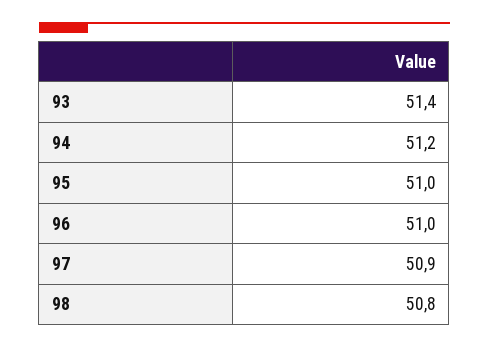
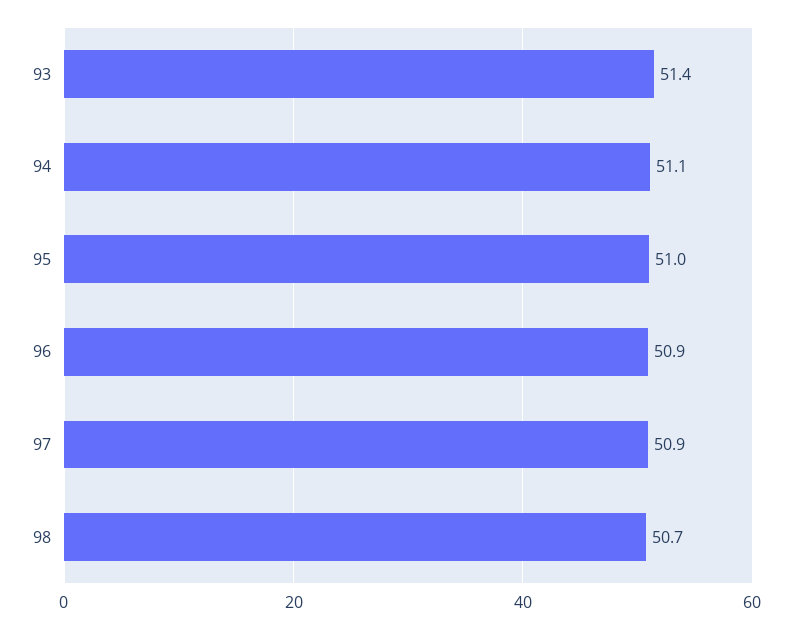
  {
    "93": 51.4,
-   "94": 51.2,
+   "94": 51.1,
    "95": 51,
-   "96": 51,
+   "96": 50.9,
    "97": 50.9,
-   "98": 50.8
+   "98": 50.7
  }

